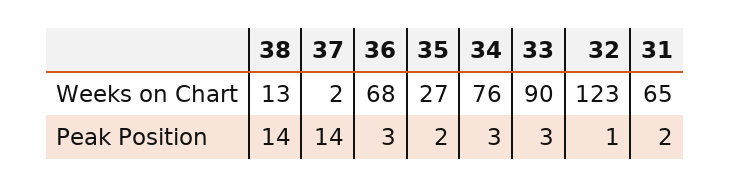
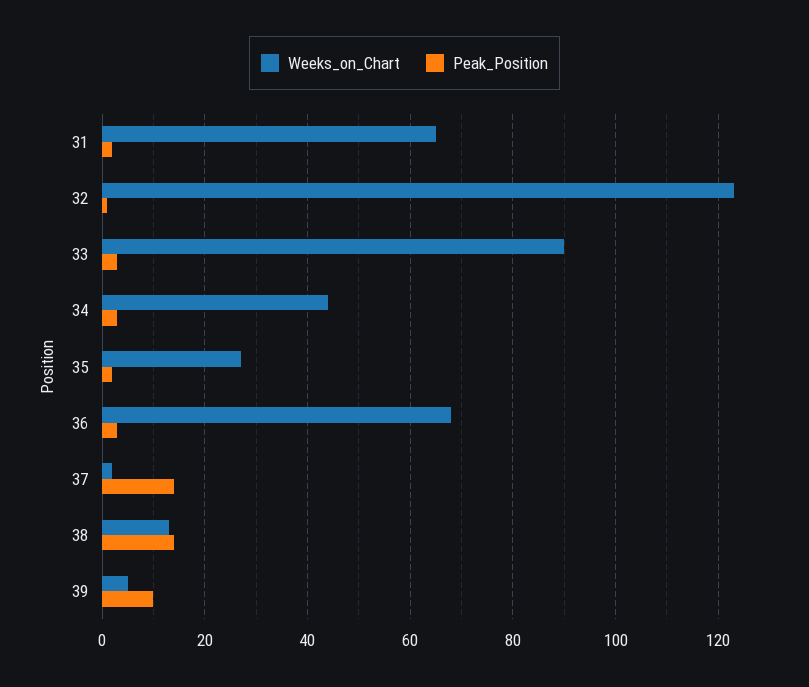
  {
    "Weeks on Chart": {
      "38": 13,
      "37": 2,
      "36": 68,
      "35": 27,
-     "34": 76,
+     "34": 45,
      "33": 90,
      "32": 123,
-     "31": 65
+     "31": 65,
+     "39": 5
    },
    "Peak Position": {
      "38": 14,
      "37": 14,
      "36": 3,
      "35": 2,
      "34": 3,
      "33": 3,
      "32": 1,
-     "31": 2
+     "31": 2,
+     "39": 10
    }
  }

